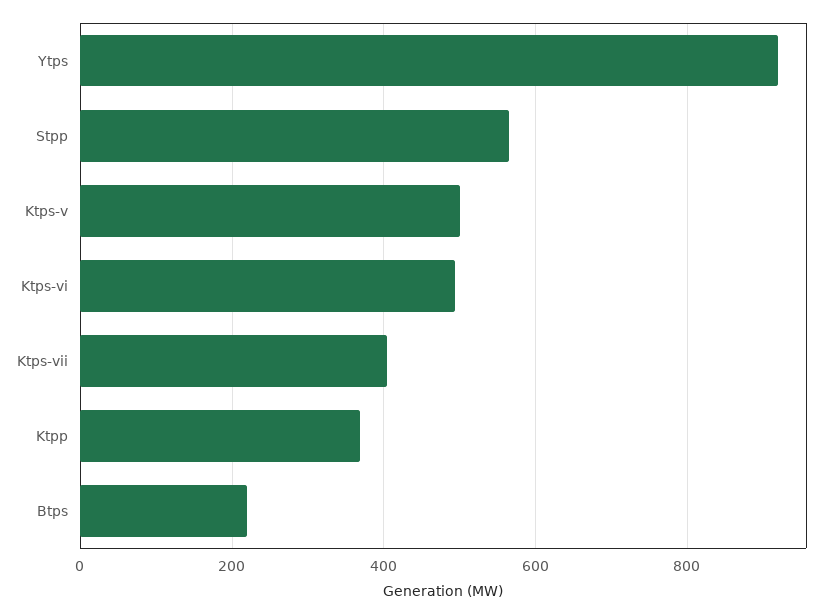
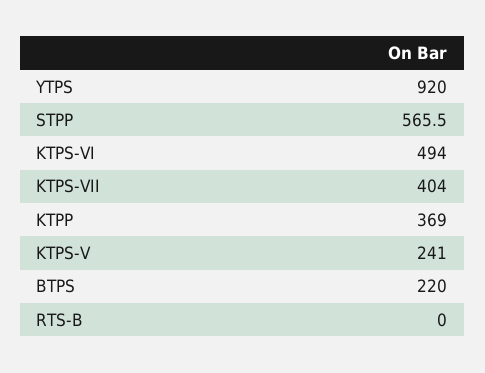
  {
    "Ytps": 920,
    "Stpp": 565.5,
-   "Ktps-v": 500,
+   "Ktps-v": 241,
    "Ktps-vi": 494,
    "Ktps-vii": 404,
    "Ktpp": 369,
-   "Btps": 220
+   "Btps": 220,
+   "RTS-B": 0
  }

